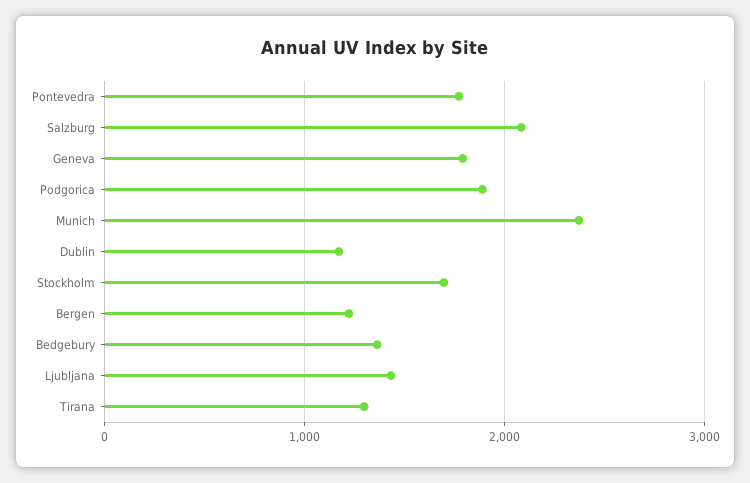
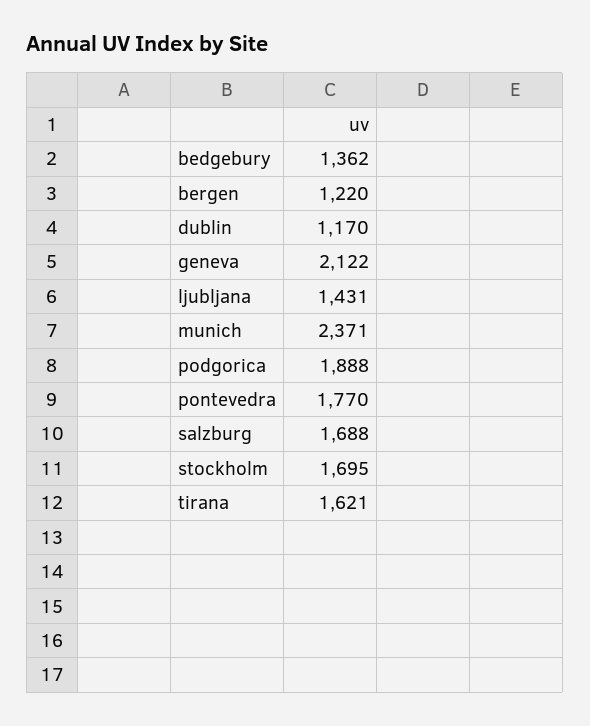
  {
    "Pontevedra": 1770,
-   "Salzburg": 2100,
+   "Salzburg": 1688,
-   "Geneva": 1800,
+   "Geneva": 2122,
    "Podgorica": 1888,
    "Munich": 2371,
    "Dublin": 1170,
    "Stockholm": 1695,
    "Bergen": 1220,
    "Bedgebury": 1362,
    "Ljubljana": 1431,
-   "Tirana": 1300
+   "Tirana": 1621
  }

